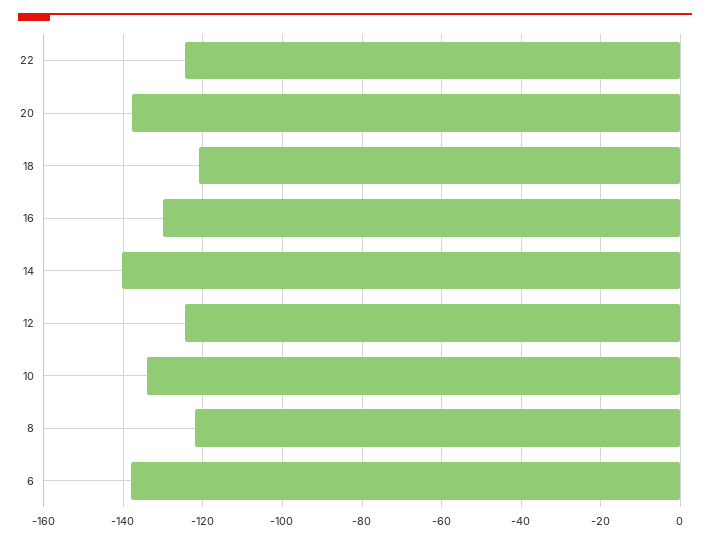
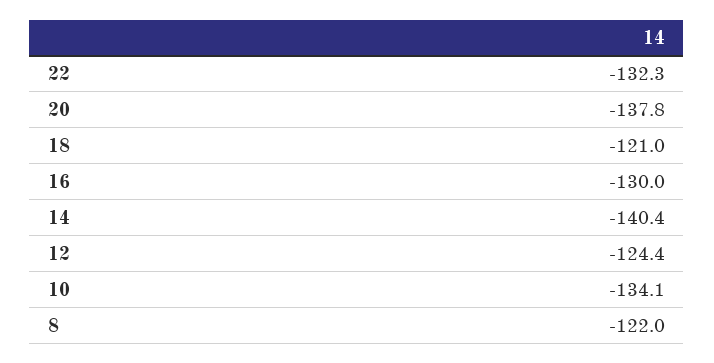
  {
-   "22": -124,
+   "22": -132.3,
    "20": -137.8,
    "18": -121,
    "16": -130,
    "14": -140.4,
    "12": -124.4,
    "10": -134.1,
-   "8": -122,
+   "8": -122
-   "6": -138
  }

